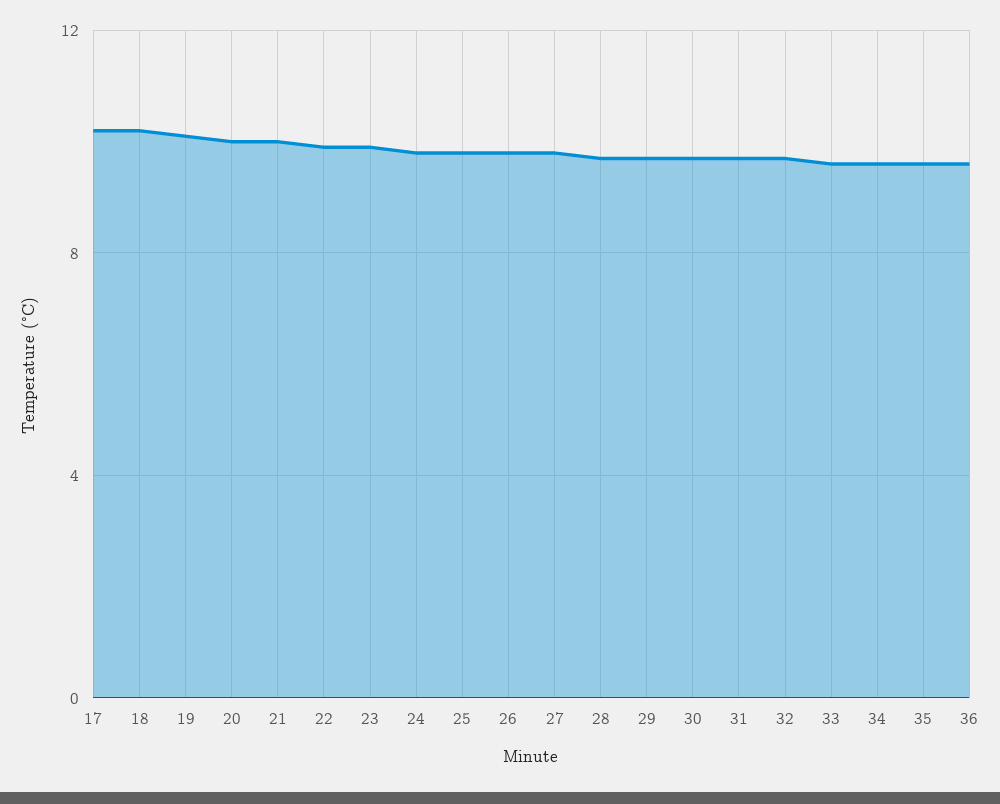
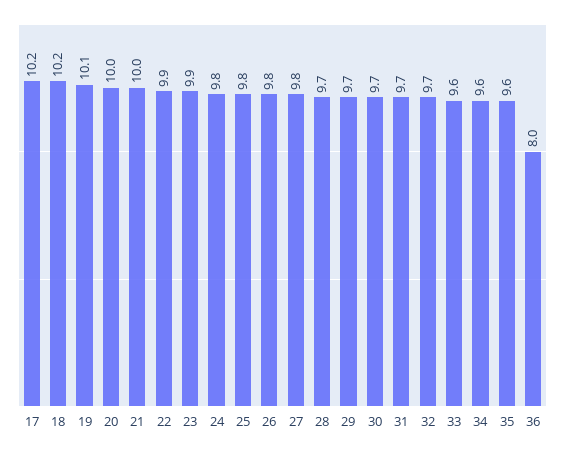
  {
    "17": 10.2,
    "18": 10.2,
    "19": 10.1,
    "20": 10,
    "21": 10,
    "22": 9.9,
    "23": 9.9,
    "24": 9.8,
    "25": 9.8,
    "26": 9.8,
    "27": 9.8,
    "28": 9.7,
    "29": 9.7,
    "30": 9.7,
    "31": 9.7,
    "32": 9.7,
    "33": 9.6,
    "34": 9.6,
    "35": 9.6,
-   "36": 9.5
+   "36": 8
  }

